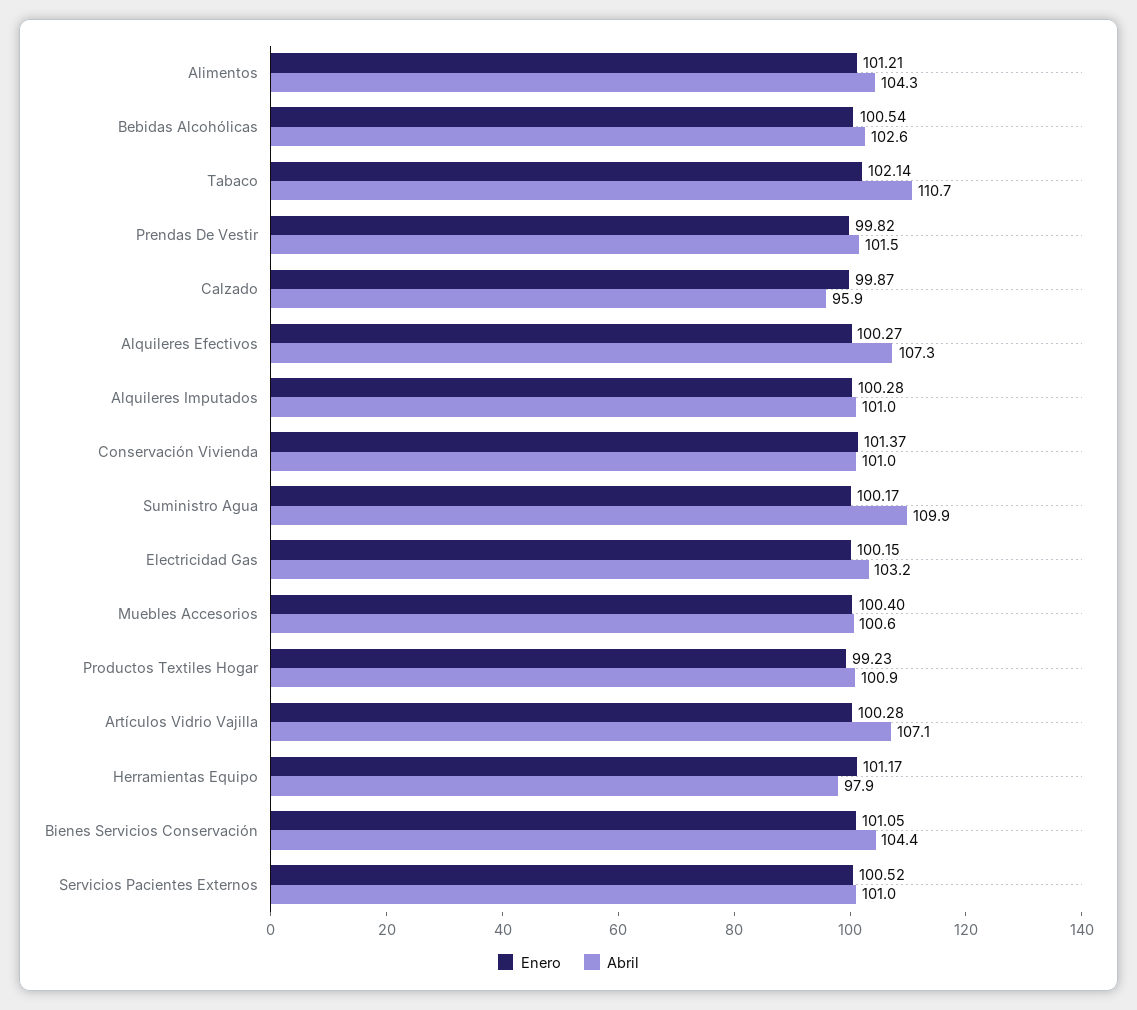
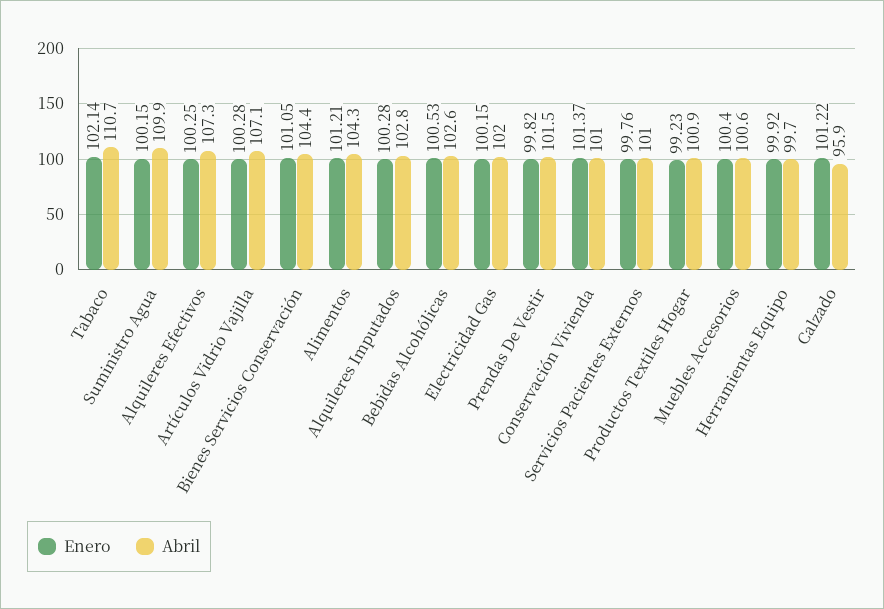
  {
    "Enero": {
      "Alimentos": 101.21,
-     "Bebidas Alcohólicas": 100.54,
+     "Bebidas Alcohólicas": 100.53,
      "Tabaco": 102.14,
      "Prendas De Vestir": 99.82,
-     "Calzado": 99.87,
+     "Calzado": 101.22,
-     "Alquileres Efectivos": 100.27,
+     "Alquileres Efectivos": 100.25,
      "Alquileres Imputados": 100.28,
      "Conservación Vivienda": 101.37,
-     "Suministro Agua": 100.17,
+     "Suministro Agua": 100.15,
      "Electricidad Gas": 100.15,
      "Muebles Accesorios": 100.4,
      "Productos Textiles Hogar": 99.23,
      "Artículos Vidrio Vajilla": 100.28,
-     "Herramientas Equipo": 101.17,
+     "Herramientas Equipo": 99.92,
      "Bienes Servicios Conservación": 101.05,
-     "Servicios Pacientes Externos": 100.52
+     "Servicios Pacientes Externos": 99.76
    },
    "Abril": {
      "Alimentos": 104.3,
      "Bebidas Alcohólicas": 102.6,
      "Tabaco": 110.7,
      "Prendas De Vestir": 101.5,
      "Calzado": 95.9,
      "Alquileres Efectivos": 107.3,
-     "Alquileres Imputados": 101,
+     "Alquileres Imputados": 102.8,
      "Conservación Vivienda": 101,
      "Suministro Agua": 109.9,
-     "Electricidad Gas": 103.2,
+     "Electricidad Gas": 102,
      "Muebles Accesorios": 100.6,
      "Productos Textiles Hogar": 100.9,
      "Artículos Vidrio Vajilla": 107.1,
-     "Herramientas Equipo": 97.9,
+     "Herramientas Equipo": 99.7,
      "Bienes Servicios Conservación": 104.4,
      "Servicios Pacientes Externos": 101
    }
  }

